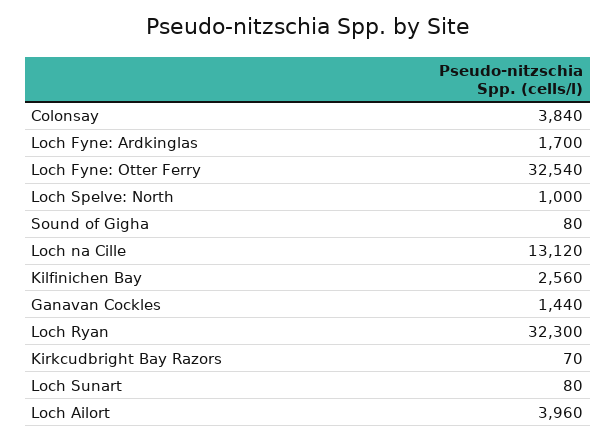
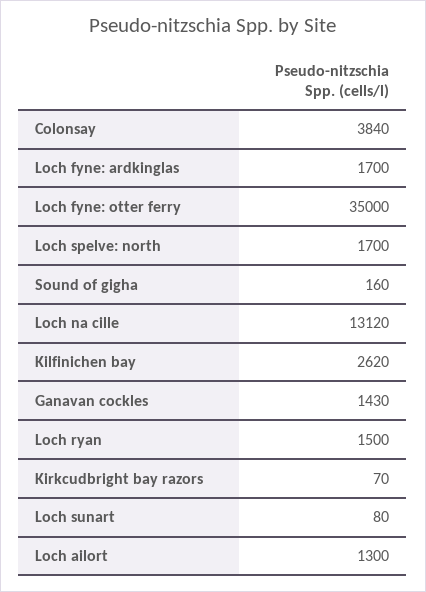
  {
    "Colonsay": 3840,
    "Loch Fyne: Ardkinglas": 1700,
-   "Loch Fyne: Otter Ferry": 32540,
+   "Loch Fyne: Otter Ferry": 35000,
-   "Loch Spelve: North": 1000,
+   "Loch Spelve: North": 1700,
-   "Sound of Gigha": 80,
+   "Sound of Gigha": 160,
    "Loch na Cille": 13120,
-   "Kilfinichen Bay": 2560,
+   "Kilfinichen Bay": 2620,
-   "Ganavan Cockles": 1440,
+   "Ganavan Cockles": 1430,
-   "Loch Ryan": 32300,
+   "Loch Ryan": 1500,
    "Kirkcudbright Bay Razors": 70,
    "Loch Sunart": 80,
-   "Loch Ailort": 3960
+   "Loch Ailort": 1300
  }

